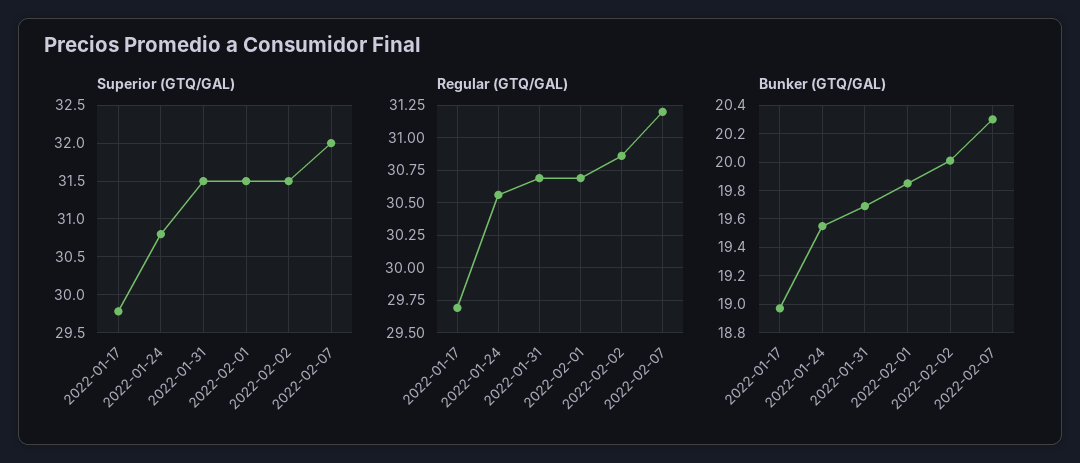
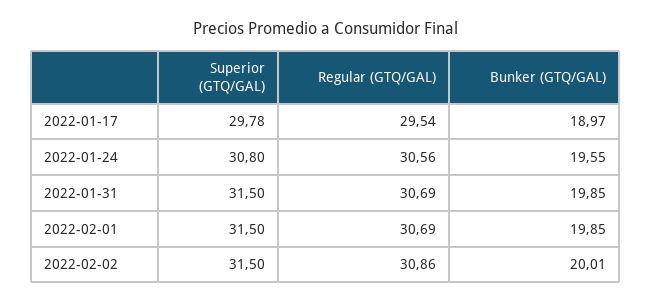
  {
    "Superior (GTQ/GAL)": {
      "2022-01-17": 29.78,
      "2022-01-24": 30.8,
      "2022-01-31": 31.5,
      "2022-02-01": 31.5,
-     "2022-02-02": 31.5,
+     "2022-02-02": 31.5
-     "2022-02-07": 32
    },
    "Regular (GTQ/GAL)": {
-     "2022-01-17": 29.7,
+     "2022-01-17": 29.54,
      "2022-01-24": 30.56,
      "2022-01-31": 30.69,
      "2022-02-01": 30.69,
-     "2022-02-02": 30.86,
+     "2022-02-02": 30.86
-     "2022-02-07": 31.2
    },
    "Bunker (GTQ/GAL)": {
      "2022-01-17": 18.97,
      "2022-01-24": 19.55,
-     "2022-01-31": 19.7,
+     "2022-01-31": 19.85,
      "2022-02-01": 19.85,
-     "2022-02-02": 20.01,
+     "2022-02-02": 20.01
-     "2022-02-07": 20.3
    }
  }

